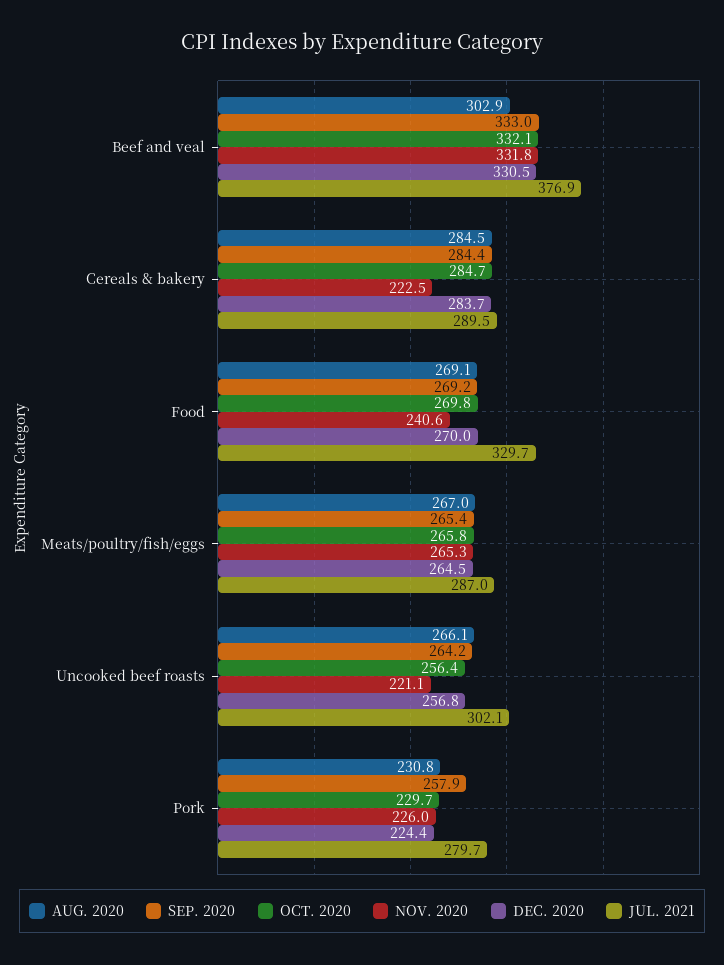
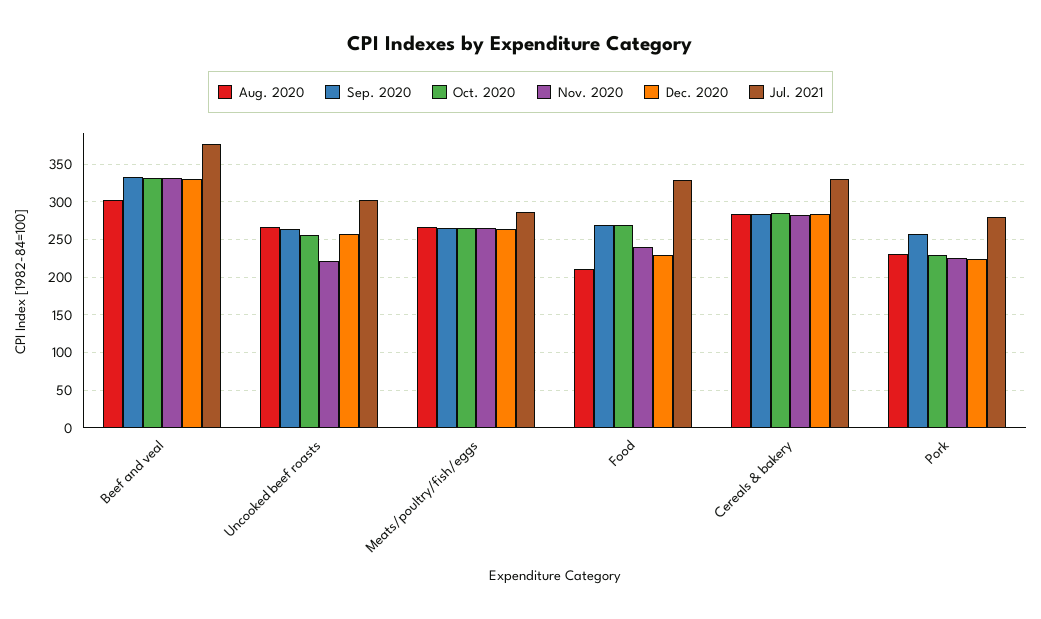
  {
    "AUG. 2020": {
      "Beef and veal": 302.9,
      "Cereals & bakery": 284.5,
-     "Food": 269.1,
+     "Food": 210,
      "Meats/poultry/fish/eggs": 267,
      "Uncooked beef roasts": 266.1,
      "Pork": 230.8
    },
    "SEP. 2020": {
      "Beef and veal": 333,
      "Cereals & bakery": 284.4,
      "Food": 269.2,
      "Meats/poultry/fish/eggs": 265.4,
      "Uncooked beef roasts": 264.2,
      "Pork": 257.9
    },
    "OCT. 2020": {
      "Beef and veal": 332.1,
      "Cereals & bakery": 284.7,
      "Food": 269.8,
      "Meats/poultry/fish/eggs": 265.8,
      "Uncooked beef roasts": 256.4,
      "Pork": 229.7
    },
    "NOV. 2020": {
      "Beef and veal": 331.8,
-     "Cereals & bakery": 222.5,
+     "Cereals & bakery": 280,
      "Food": 240.6,
      "Meats/poultry/fish/eggs": 265.3,
      "Uncooked beef roasts": 221.1,
      "Pork": 226
    },
    "DEC. 2020": {
      "Beef and veal": 330.5,
      "Cereals & bakery": 283.7,
-     "Food": 270,
+     "Food": 230,
      "Meats/poultry/fish/eggs": 264.5,
      "Uncooked beef roasts": 256.8,
      "Pork": 224.4
    },
    "JUL. 2021": {
      "Beef and veal": 376.9,
-     "Cereals & bakery": 289.5,
+     "Cereals & bakery": 330,
      "Food": 329.7,
      "Meats/poultry/fish/eggs": 287,
      "Uncooked beef roasts": 302.1,
      "Pork": 279.7
    }
  }

